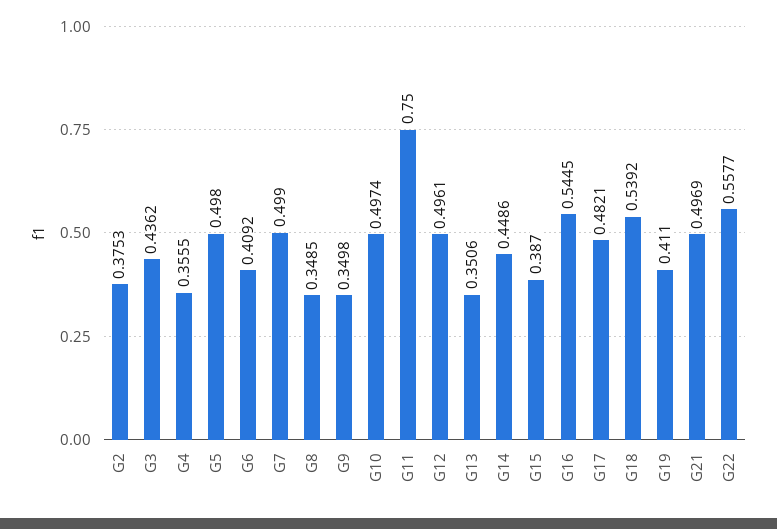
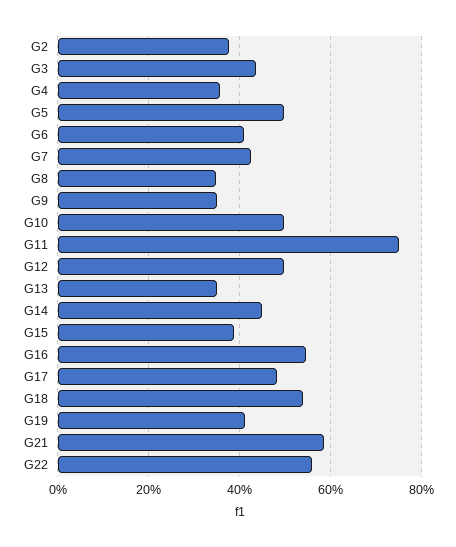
  {
    "G2": 0.3753,
    "G3": 0.4362,
    "G4": 0.3555,
    "G5": 0.498,
    "G6": 0.4092,
-   "G7": 0.499,
+   "G7": 0.42,
    "G8": 0.3485,
    "G9": 0.3498,
    "G10": 0.4974,
    "G11": 0.75,
    "G12": 0.4961,
    "G13": 0.3506,
    "G14": 0.4486,
    "G15": 0.387,
    "G16": 0.5445,
    "G17": 0.4821,
    "G18": 0.5392,
    "G19": 0.411,
-   "G21": 0.4969,
+   "G21": 0.58,
    "G22": 0.5577
  }

